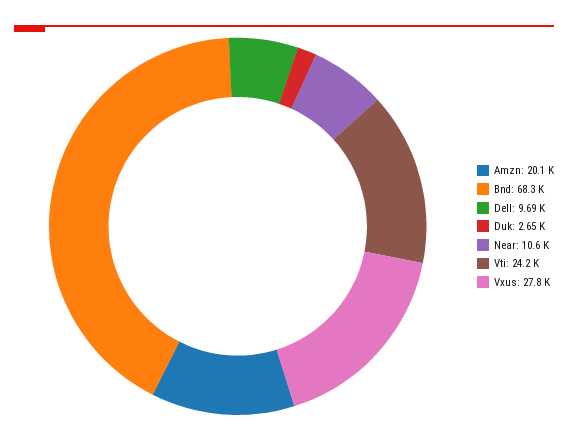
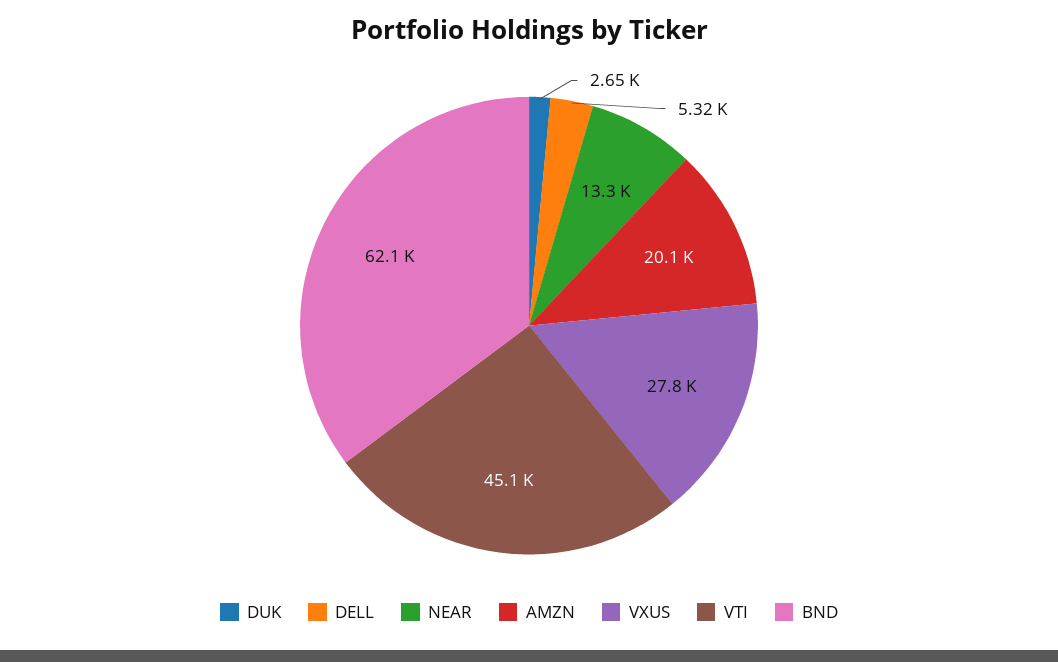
  {
    "Amzn": 20100,
-   "Bnd": 68300,
+   "Bnd": 62100,
-   "Dell": 9690,
+   "Dell": 5320,
    "Duk": 2650,
-   "Near": 10600,
+   "Near": 13300,
-   "Vti": 24200,
+   "Vti": 45100,
    "Vxus": 27800
  }

